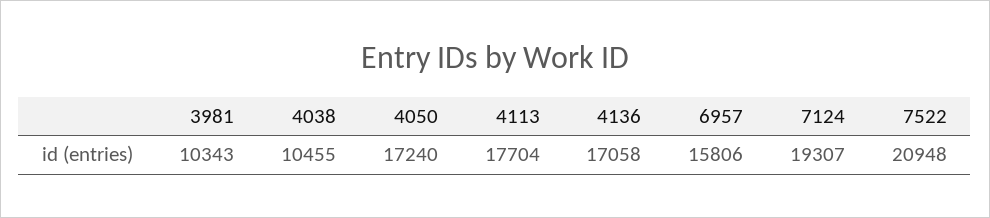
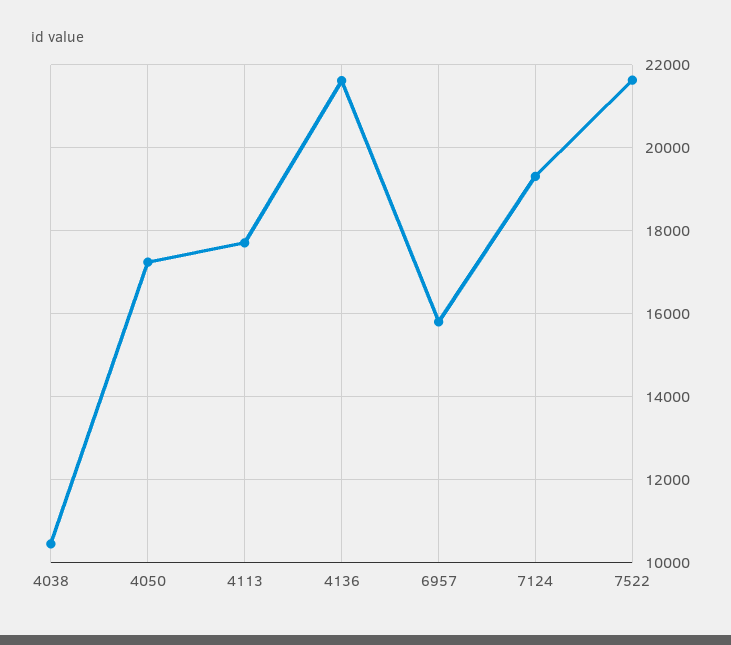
  {
-   "3981": 10343,
    "4038": 10455,
    "4050": 17240,
    "4113": 17704,
-   "4136": 17058,
+   "4136": 21600,
    "6957": 15806,
    "7124": 19307,
-   "7522": 20948
+   "7522": 21600
  }

